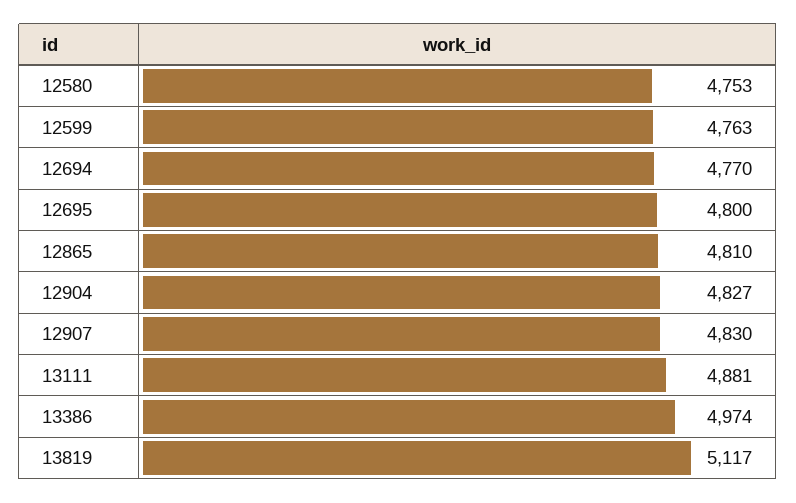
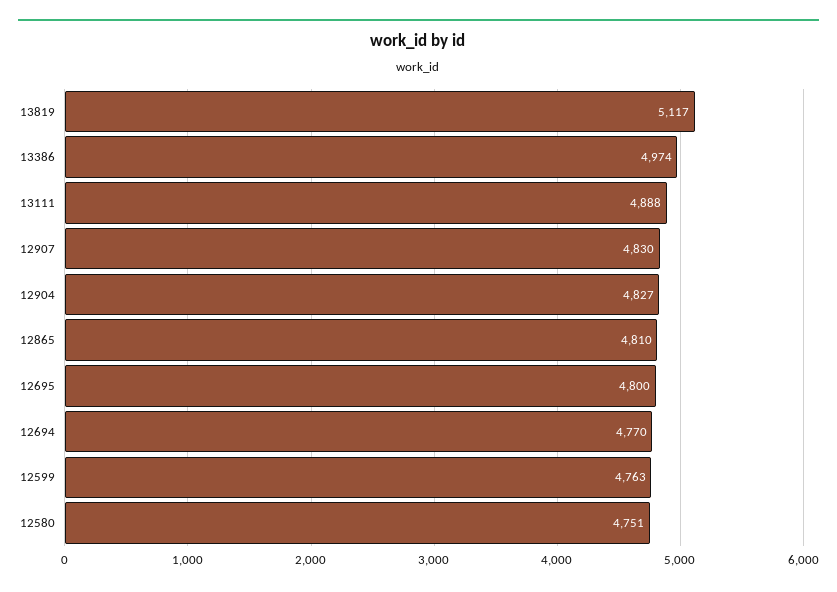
  {
-   "12580": 4753,
+   "12580": 4751,
    "12599": 4763,
    "12694": 4770,
    "12695": 4800,
    "12865": 4810,
    "12904": 4827,
    "12907": 4830,
-   "13111": 4881,
+   "13111": 4888,
    "13386": 4974,
    "13819": 5117
  }

